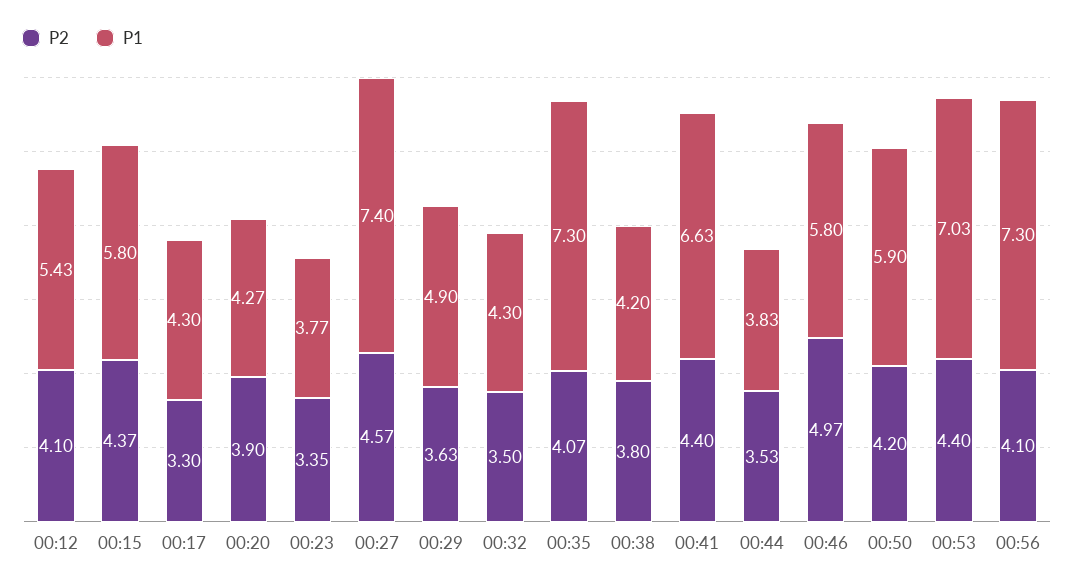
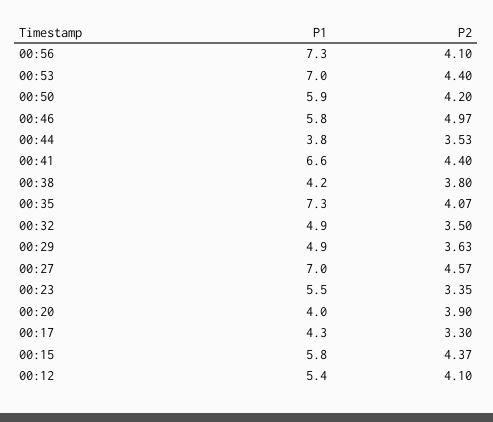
  {
    "P2": {
      "00:12": 4.1,
      "00:15": 4.37,
      "00:17": 3.3,
      "00:20": 3.9,
      "00:23": 3.35,
      "00:27": 4.57,
      "00:29": 3.63,
      "00:32": 3.5,
      "00:35": 4.07,
      "00:38": 3.8,
      "00:41": 4.4,
      "00:44": 3.53,
      "00:46": 4.97,
      "00:50": 4.2,
      "00:53": 4.4,
      "00:56": 4.1
    },
    "P1": {
      "00:12": 5.43,
      "00:15": 5.8,
      "00:17": 4.3,
-     "00:20": 4.27,
+     "00:20": 4,
-     "00:23": 3.77,
+     "00:23": 5.5,
-     "00:27": 7.4,
+     "00:27": 7,
      "00:29": 4.9,
-     "00:32": 4.3,
+     "00:32": 4.9,
      "00:35": 7.3,
      "00:38": 4.2,
      "00:41": 6.63,
      "00:44": 3.83,
      "00:46": 5.8,
      "00:50": 5.9,
      "00:53": 7.03,
      "00:56": 7.3
    }
  }

